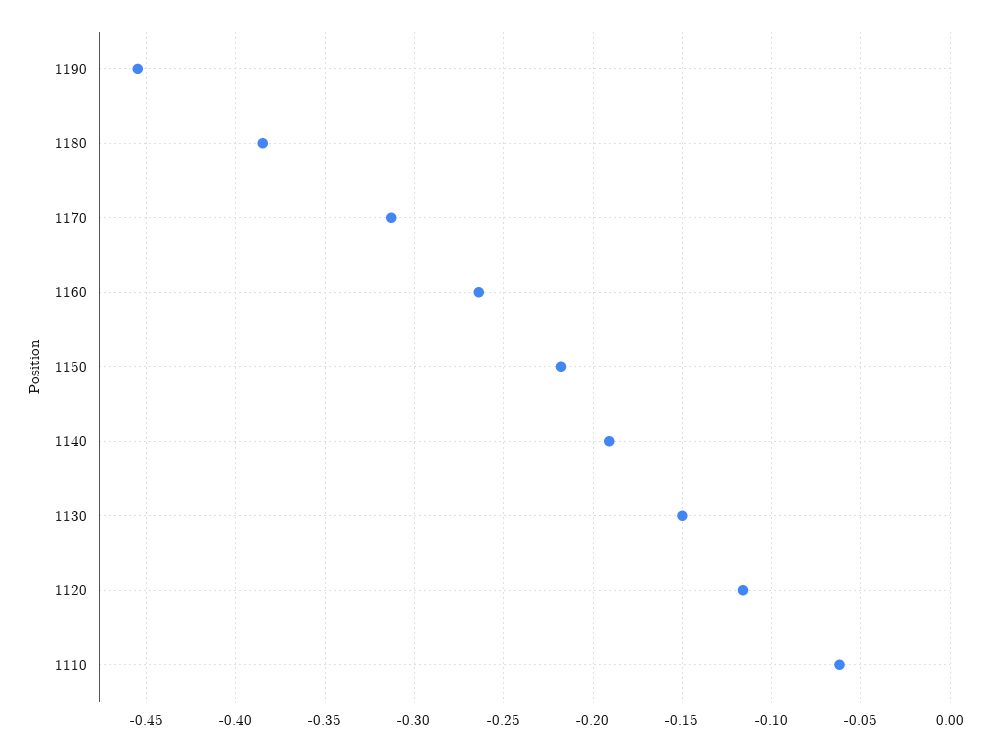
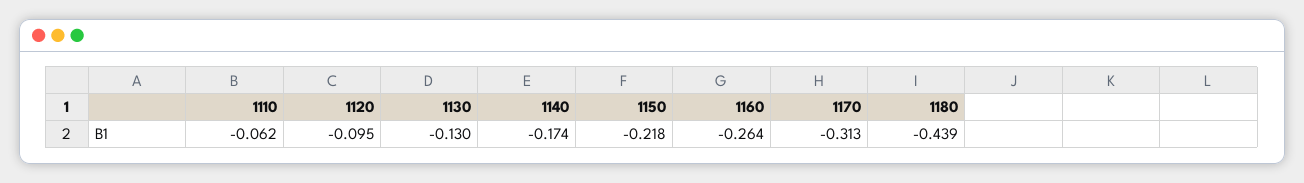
  {
-   "1190": -0.455,
-   "1180": -0.385,
+   "1180": -0.439,
    "1170": -0.313,
    "1160": -0.264,
    "1150": -0.218,
-   "1140": -0.19,
+   "1140": -0.174,
-   "1130": -0.15,
+   "1130": -0.13,
-   "1120": -0.115,
+   "1120": -0.095,
    "1110": -0.062
  }

